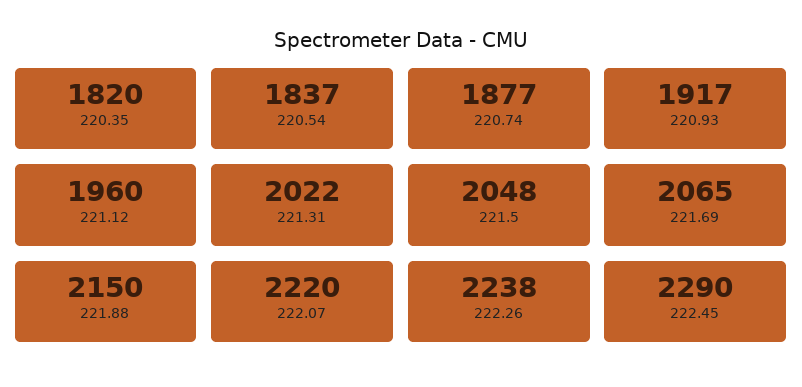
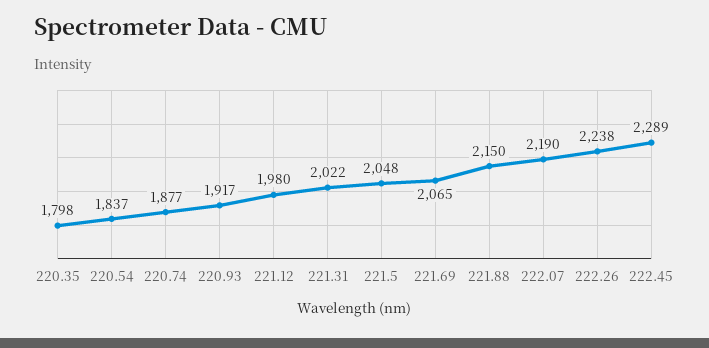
  {
-   "220.35": 1820,
+   "220.35": 1798,
    "220.54": 1837,
    "220.74": 1877,
    "220.93": 1917,
-   "221.12": 1960,
+   "221.12": 1980,
    "221.31": 2022,
    "221.5": 2048,
    "221.69": 2065,
    "221.88": 2150,
-   "222.07": 2220,
+   "222.07": 2190,
    "222.26": 2238,
-   "222.45": 2290
+   "222.45": 2289
  }

